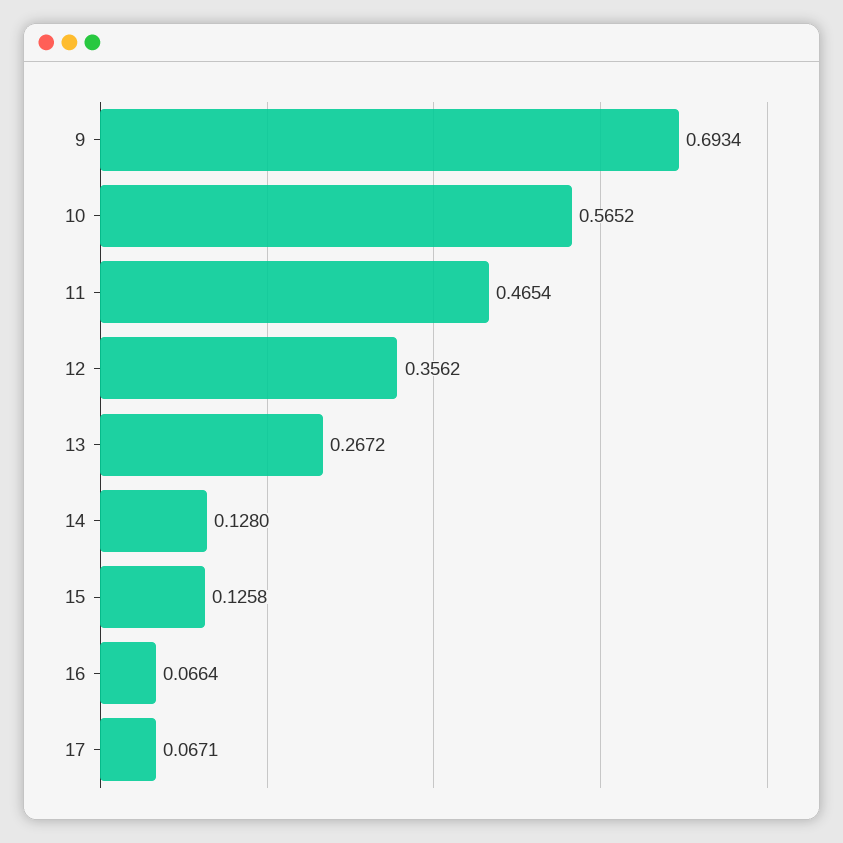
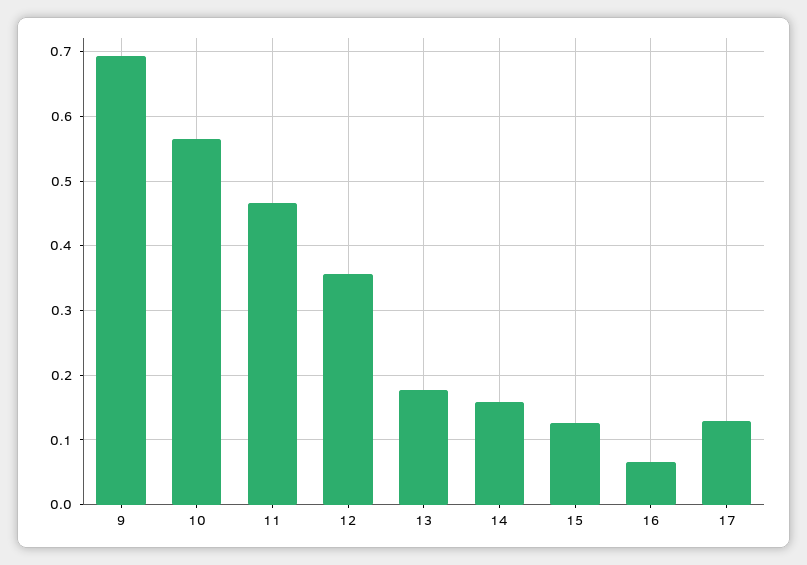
  {
    "9": 0.6934,
    "10": 0.5652,
    "11": 0.4654,
    "12": 0.3562,
-   "13": 0.2672,
+   "13": 0.18,
-   "14": 0.128,
+   "14": 0.16,
    "15": 0.1258,
    "16": 0.0664,
-   "17": 0.0671
+   "17": 0.13
  }

